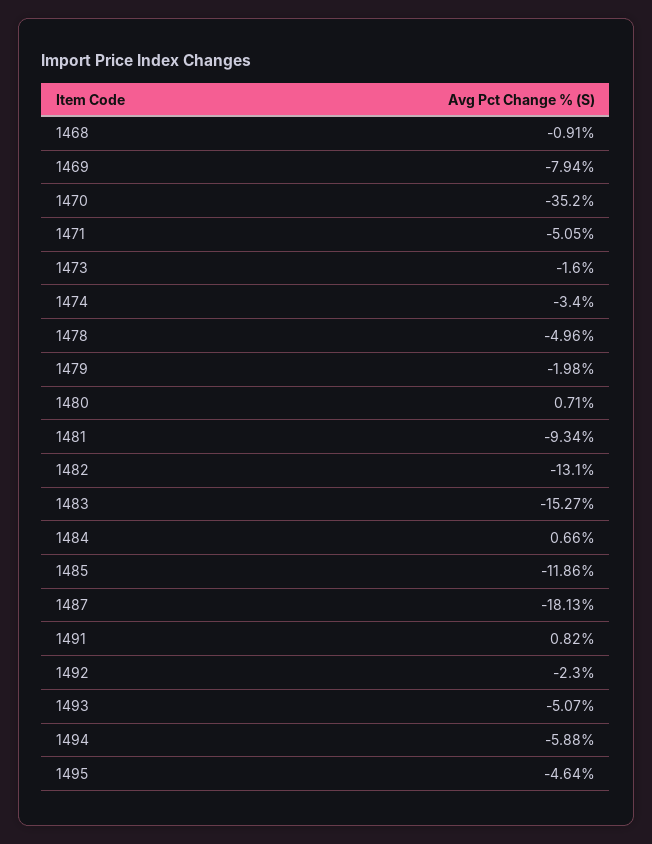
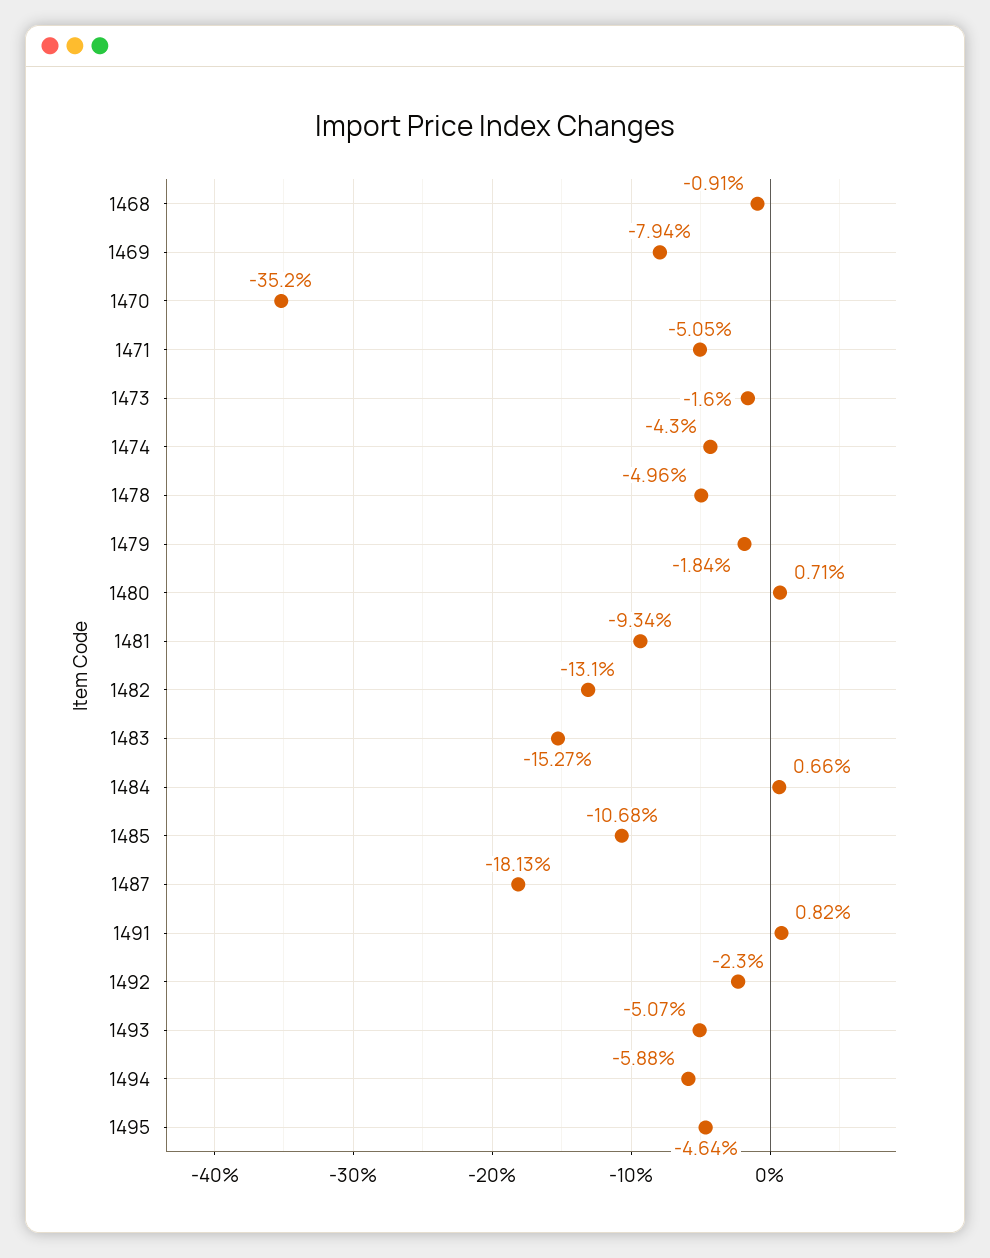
  {
    "1468": -0.91,
    "1469": -7.94,
    "1470": -35.2,
    "1471": -5.05,
    "1473": -1.6,
-   "1474": -3.4,
+   "1474": -4.3,
    "1478": -4.96,
-   "1479": -1.98,
+   "1479": -1.84,
    "1480": 0.71,
    "1481": -9.34,
    "1482": -13.1,
    "1483": -15.27,
    "1484": 0.66,
-   "1485": -11.86,
+   "1485": -10.68,
    "1487": -18.13,
    "1491": 0.82,
    "1492": -2.3,
    "1493": -5.07,
    "1494": -5.88,
    "1495": -4.64
  }

